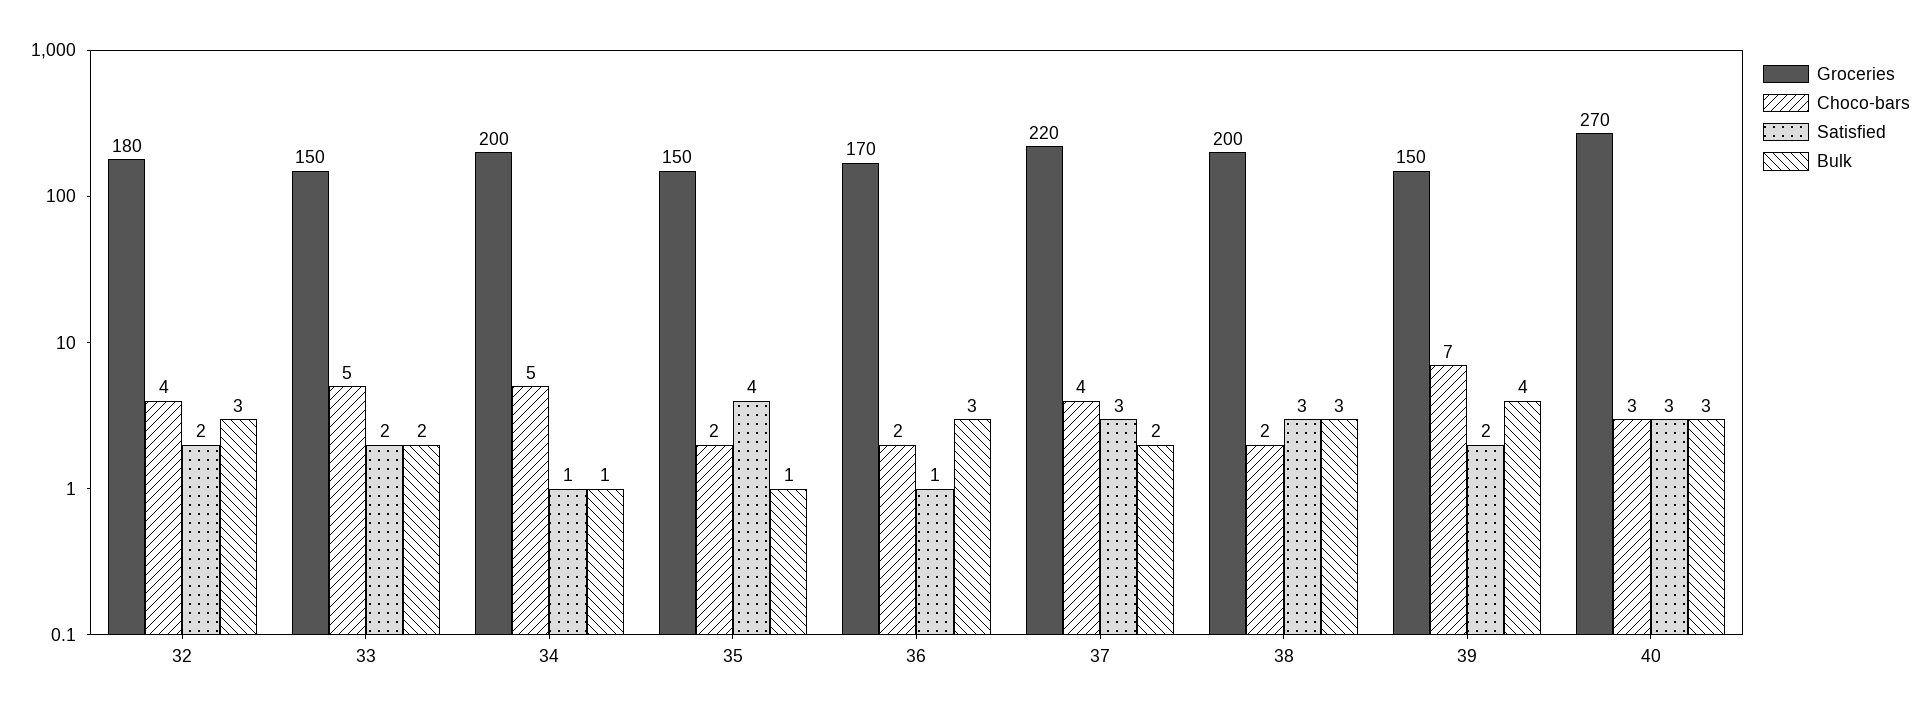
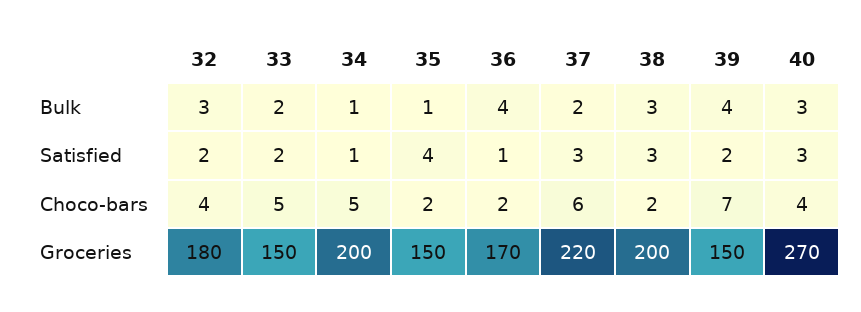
  {
    "Groceries": {
      "32": 180,
      "33": 150,
      "34": 200,
      "35": 150,
      "36": 170,
      "37": 220,
      "38": 200,
      "39": 150,
      "40": 270
    },
    "Choco-bars": {
      "32": 4,
      "33": 5,
      "34": 5,
      "35": 2,
      "36": 2,
-     "37": 4,
+     "37": 6,
      "38": 2,
      "39": 7,
-     "40": 3
+     "40": 4
    },
    "Satisfied": {
      "32": 2,
      "33": 2,
      "34": 1,
      "35": 4,
      "36": 1,
      "37": 3,
      "38": 3,
      "39": 2,
      "40": 3
    },
    "Bulk": {
      "32": 3,
      "33": 2,
      "34": 1,
      "35": 1,
-     "36": 3,
+     "36": 4,
      "37": 2,
      "38": 3,
      "39": 4,
      "40": 3
    }
  }

